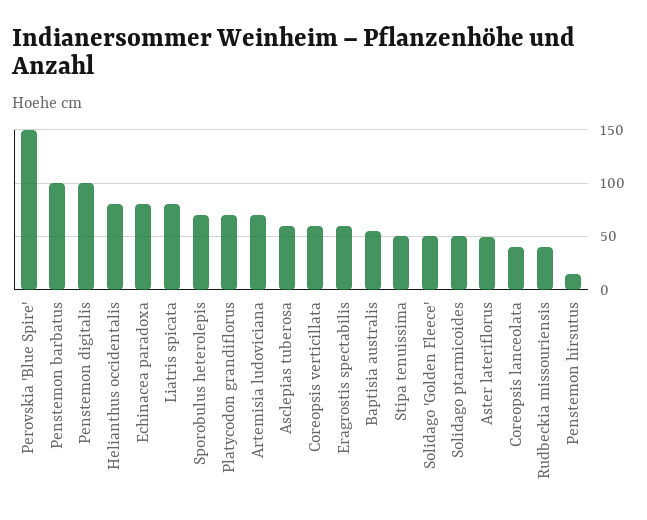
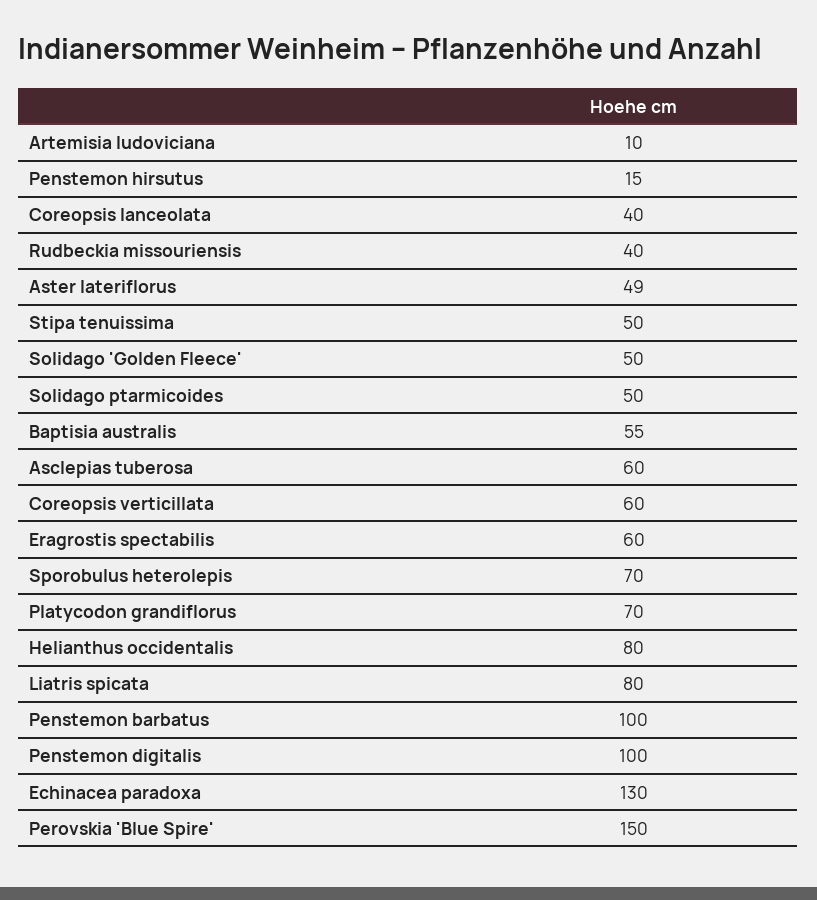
  {
    "Perovskia 'Blue Spire'": 150,
    "Penstemon barbatus": 100,
    "Penstemon digitalis": 100,
    "Helianthus occidentalis": 80,
-   "Echinacea paradoxa": 80,
+   "Echinacea paradoxa": 130,
    "Liatris spicata": 80,
    "Sporobulus heterolepis": 70,
    "Platycodon grandiflorus": 70,
-   "Artemisia ludoviciana": 70,
+   "Artemisia ludoviciana": 10,
    "Asclepias tuberosa": 60,
    "Coreopsis verticillata": 60,
    "Eragrostis spectabilis": 60,
    "Baptisia australis": 55,
    "Stipa tenuissima": 50,
    "Solidago 'Golden Fleece'": 50,
    "Solidago ptarmicoides": 50,
    "Aster lateriflorus": 49,
    "Coreopsis lanceolata": 40,
    "Rudbeckia missouriensis": 40,
    "Penstemon hirsutus": 15
  }

